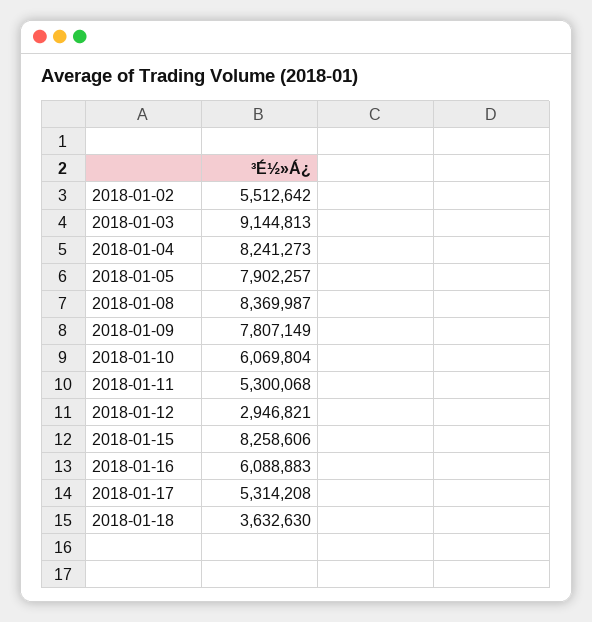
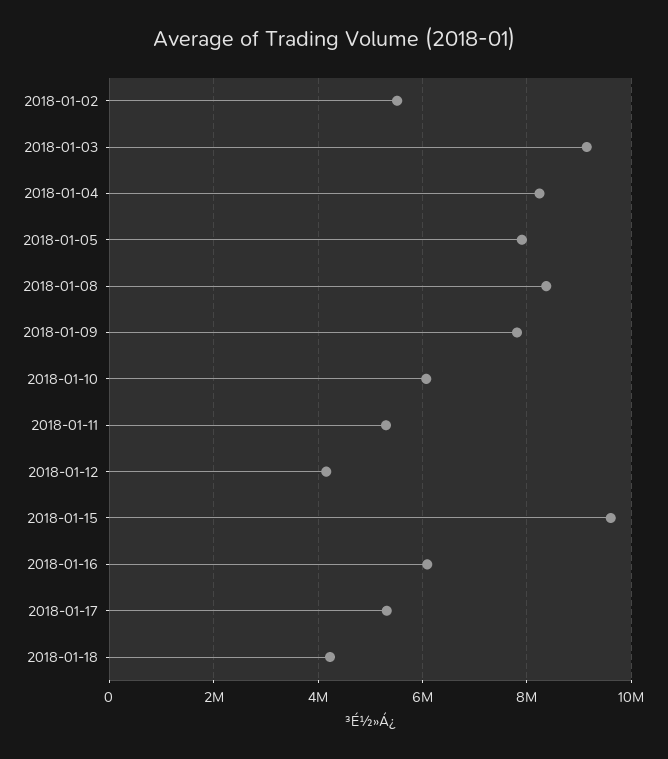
  {
    "2018-01-02": 5512642,
    "2018-01-03": 9144813,
    "2018-01-04": 8241273,
    "2018-01-05": 7902257,
    "2018-01-08": 8369987,
    "2018-01-09": 7807149,
    "2018-01-10": 6069804,
    "2018-01-11": 5300068,
-   "2018-01-12": 2946821,
+   "2018-01-12": 4200000,
-   "2018-01-15": 8258606,
+   "2018-01-15": 9600000,
    "2018-01-16": 6088883,
    "2018-01-17": 5314208,
-   "2018-01-18": 3632630
+   "2018-01-18": 4200000
  }

